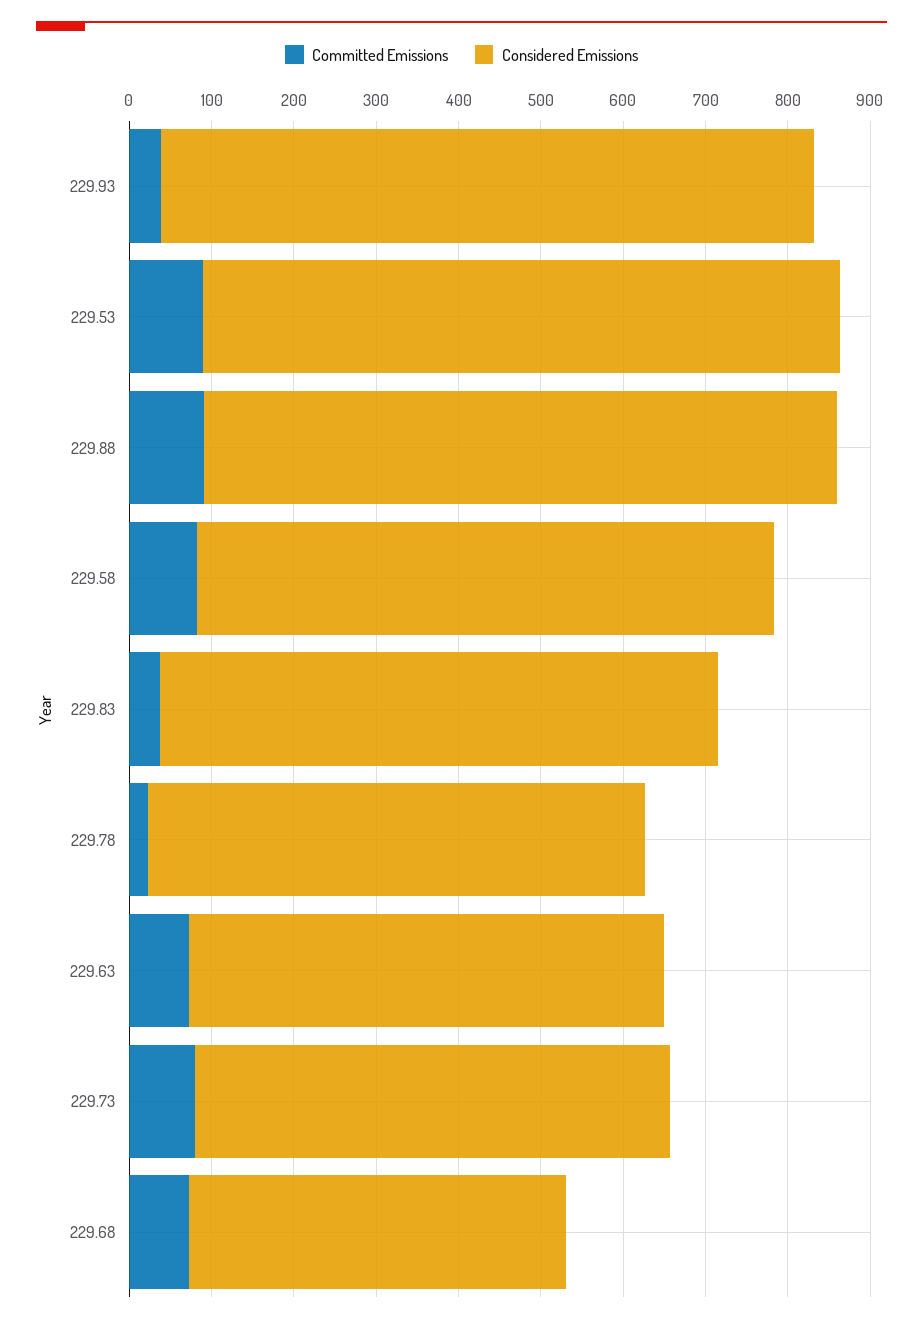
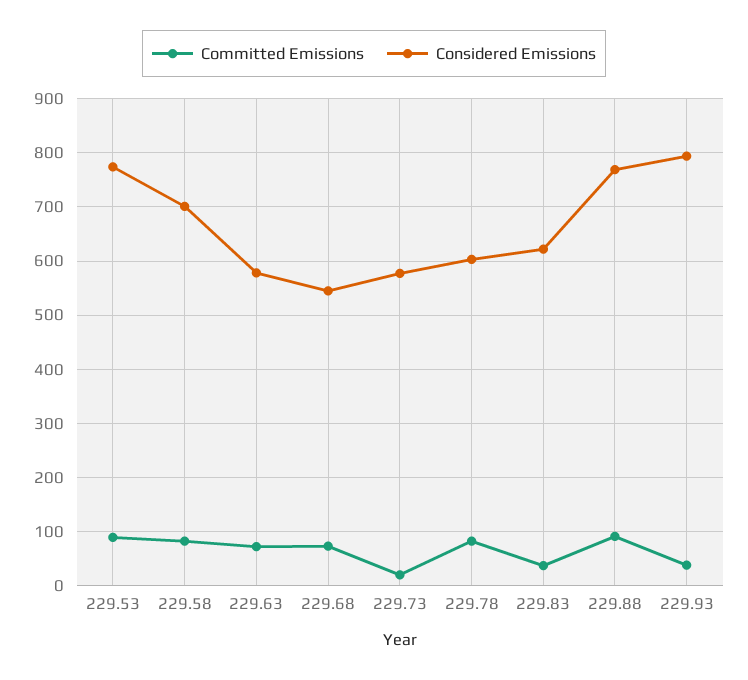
  {
    "Committed Emissions": {
      "229.93": 40,
      "229.53": 80,
      "229.88": 100,
      "229.58": 80,
      "229.83": 40,
-     "229.78": 20,
+     "229.78": 80,
      "229.63": 80,
-     "229.73": 80,
+     "229.73": 20,
      "229.68": 80
    },
    "Considered Emissions": {
      "229.93": 800,
      "229.53": 780,
      "229.88": 760,
      "229.58": 700,
-     "229.83": 680,
+     "229.83": 620,
      "229.78": 600,
      "229.63": 580,
      "229.73": 580,
-     "229.68": 460
+     "229.68": 540
    }
  }

